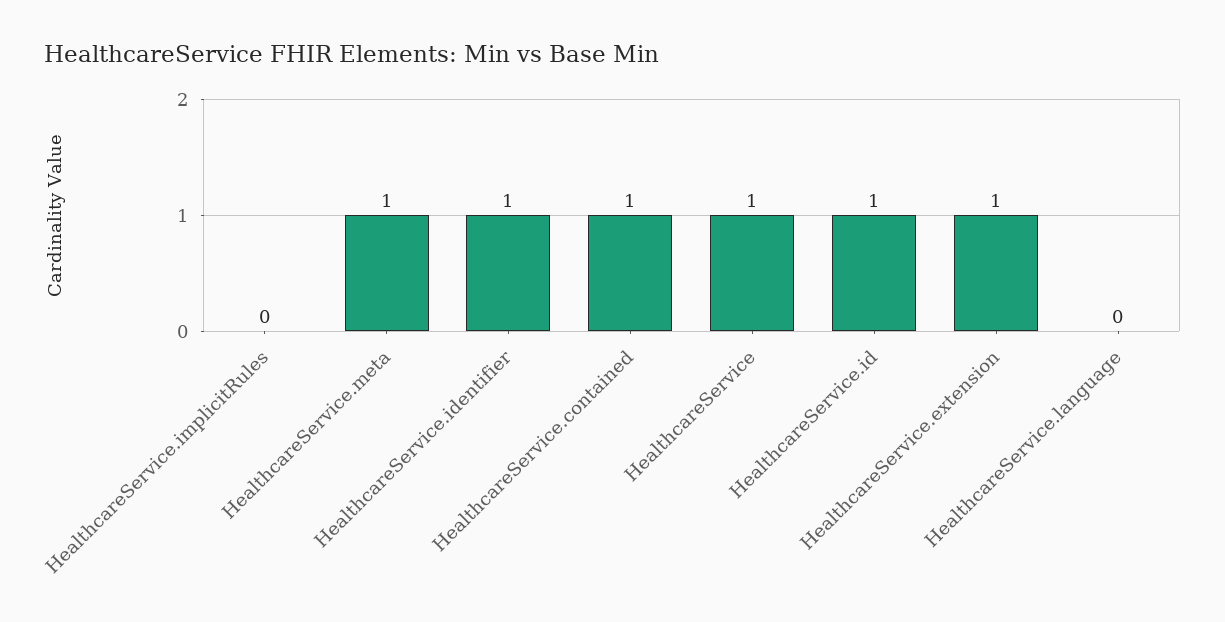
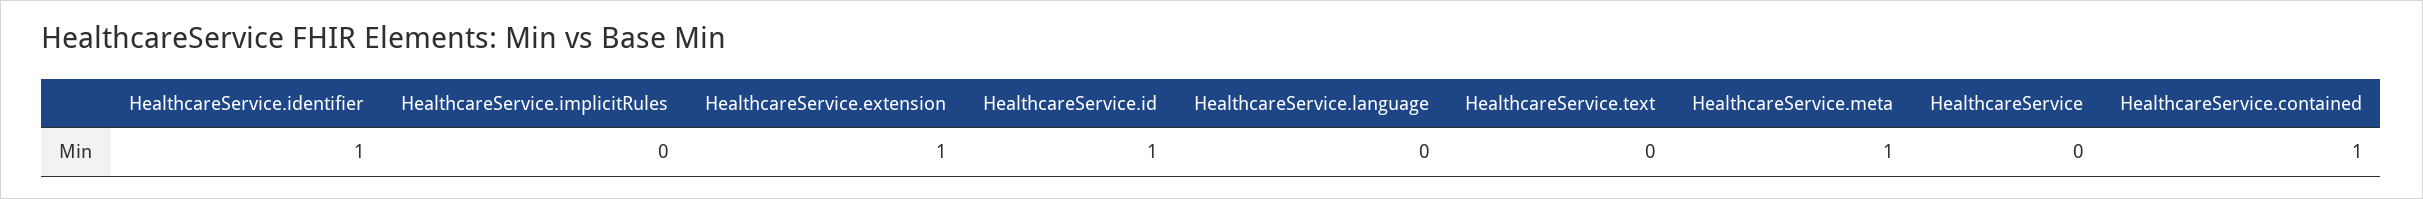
  {
    "HealthcareService.implicitRules": 0,
    "HealthcareService.meta": 1,
    "HealthcareService.identifier": 1,
    "HealthcareService.contained": 1,
-   "HealthcareService": 1,
+   "HealthcareService": 0,
    "HealthcareService.id": 1,
    "HealthcareService.extension": 1,
-   "HealthcareService.language": 0
+   "HealthcareService.language": 0,
+   "HealthcareService.text": 0
  }

